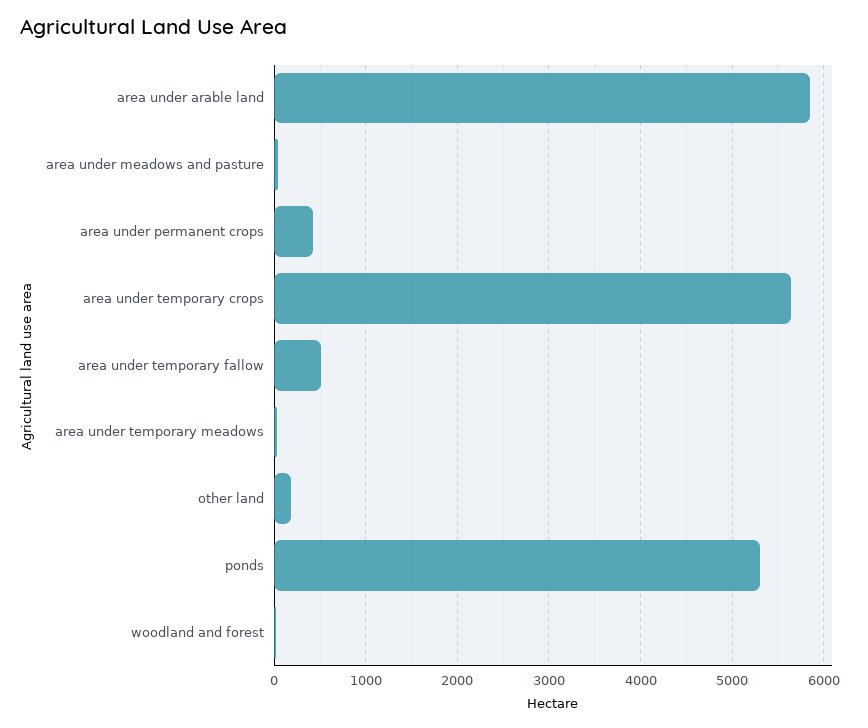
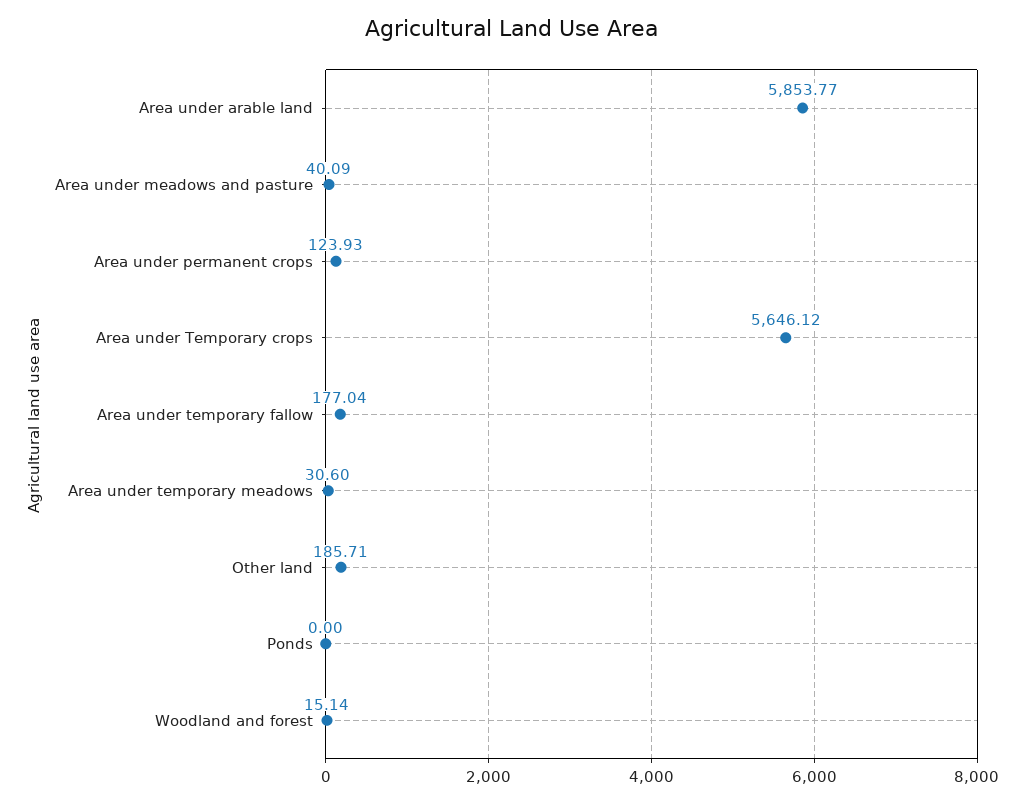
  {
    "area under arable land": 5853.77,
    "area under meadows and pasture": 40.09,
-   "area under permanent crops": 400,
+   "area under permanent crops": 123.93,
    "area under temporary crops": 5646.12,
-   "area under temporary fallow": 500,
+   "area under temporary fallow": 177.04,
    "area under temporary meadows": 30.6,
    "other land": 185.71,
-   "ponds": 5300,
+   "ponds": 0,
    "woodland and forest": 15.14
  }

